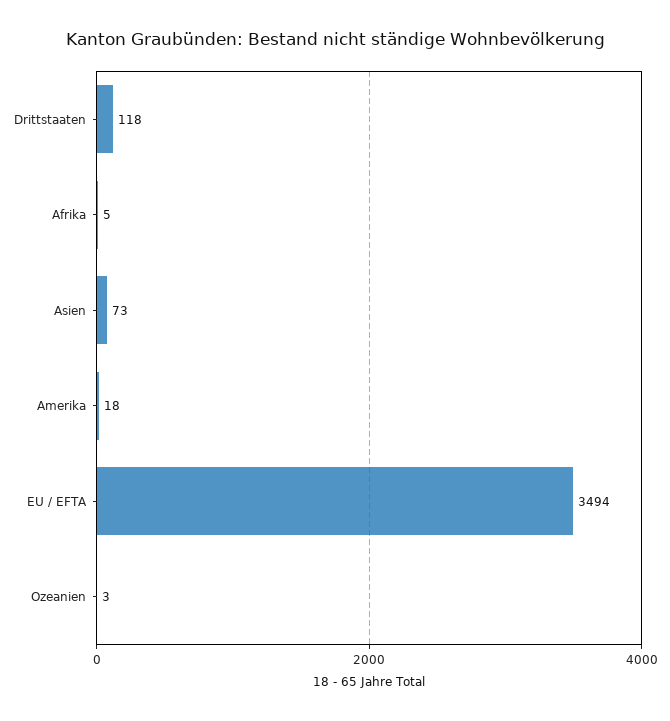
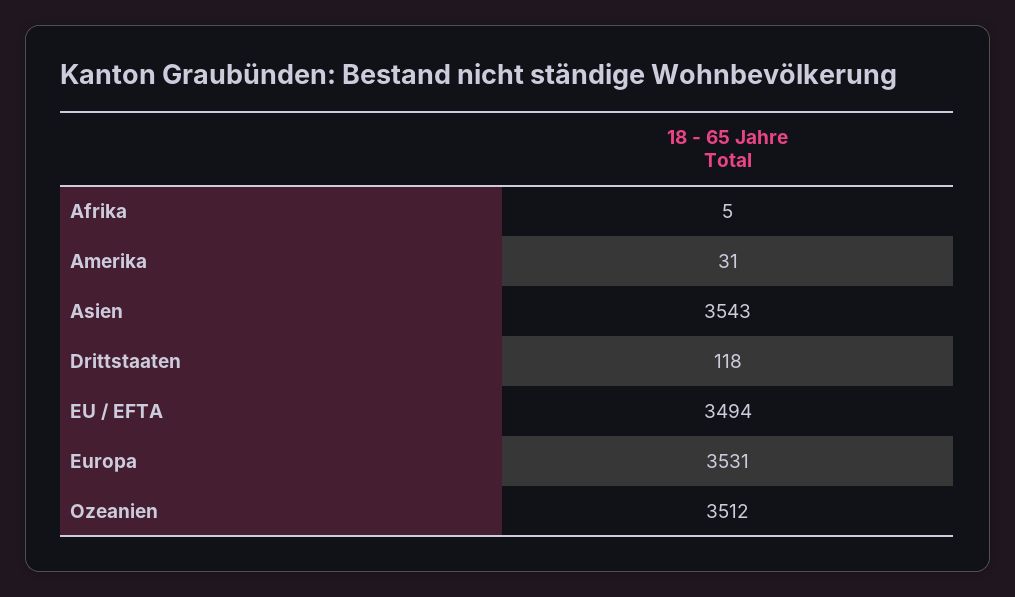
  {
    "Drittstaaten": 118,
    "Afrika": 5,
-   "Asien": 73,
+   "Asien": 3543,
-   "Amerika": 18,
+   "Amerika": 31,
    "EU / EFTA": 3494,
-   "Ozeanien": 3
+   "Ozeanien": 3512,
+   "Europa": 3531
  }

